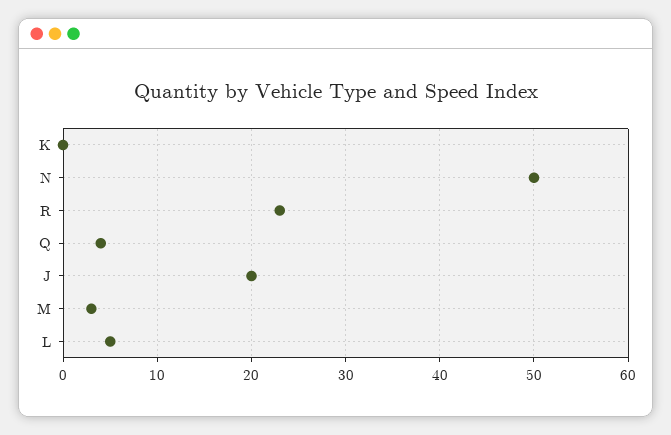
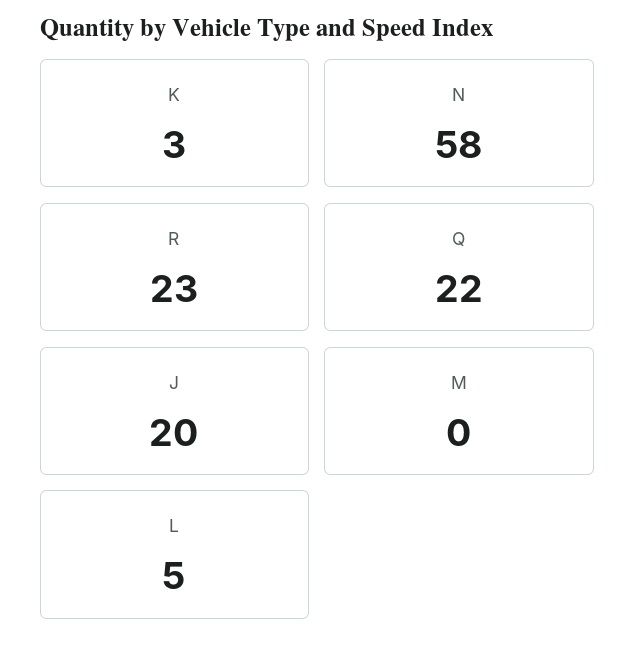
  {
-   "K": 0,
+   "K": 3,
-   "N": 50,
+   "N": 58,
    "R": 23,
-   "Q": 4,
+   "Q": 22,
    "J": 20,
-   "M": 3,
+   "M": 0,
    "L": 5
  }

